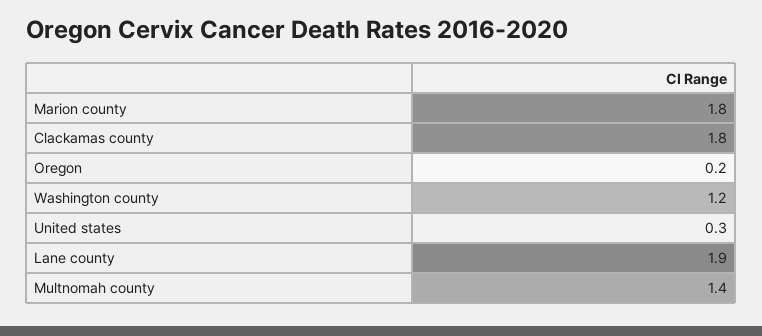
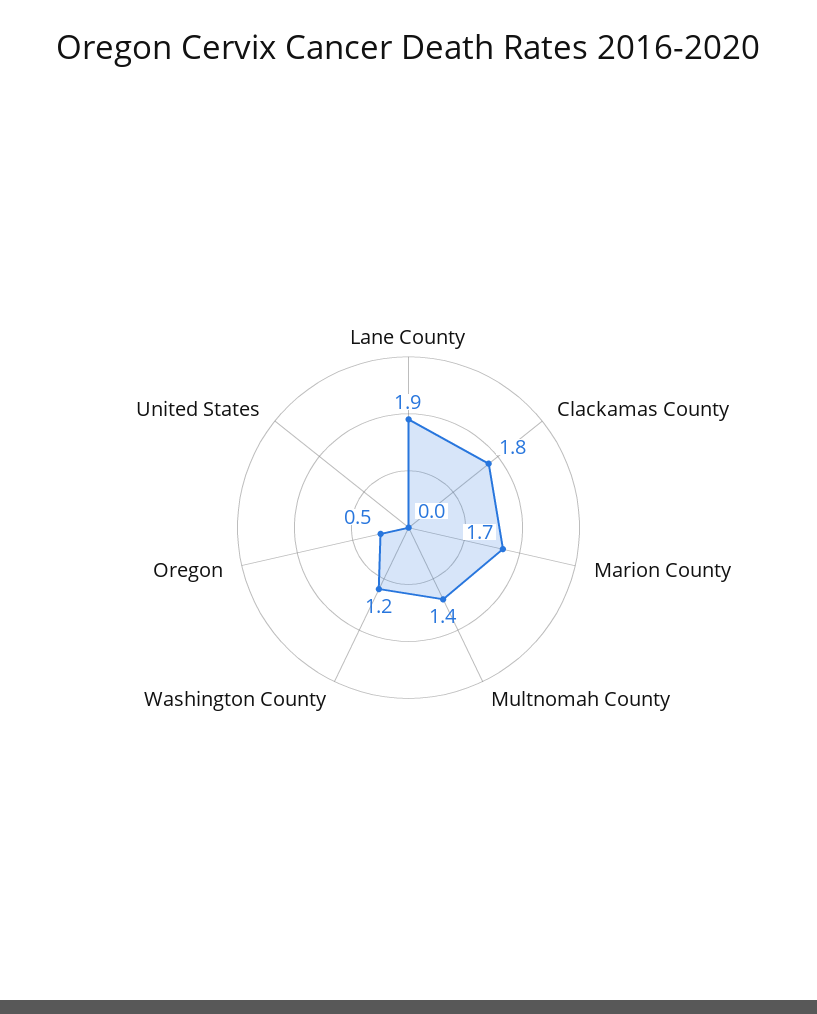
  {
-   "Marion county": 1.8,
+   "Marion county": 1.7,
    "Clackamas county": 1.8,
-   "Oregon": 0.2,
+   "Oregon": 0.5,
    "Washington county": 1.2,
-   "United states": 0.3,
+   "United states": 0,
    "Lane county": 1.9,
    "Multnomah county": 1.4
  }

